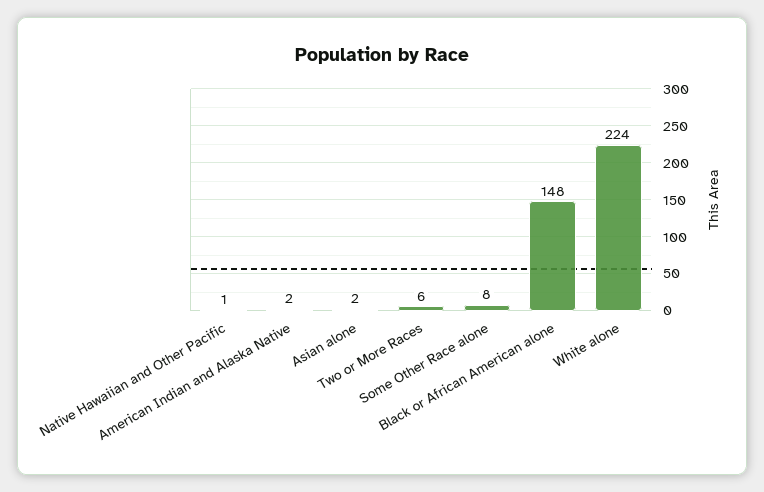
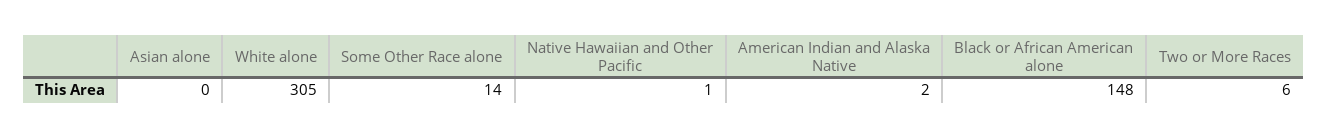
  {
    "Native Hawaiian and Other Pacific": 1,
    "American Indian and Alaska Native": 2,
-   "Asian alone": 2,
+   "Asian alone": 0,
    "Two or More Races": 6,
-   "Some Other Race alone": 8,
+   "Some Other Race alone": 14,
    "Black or African American alone": 148,
-   "White alone": 224
+   "White alone": 305
  }

